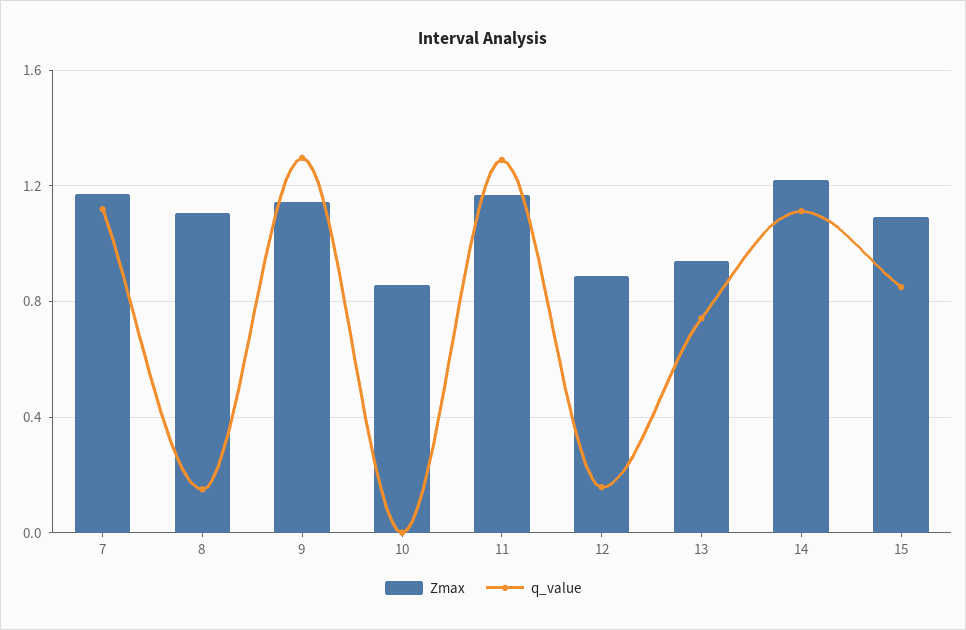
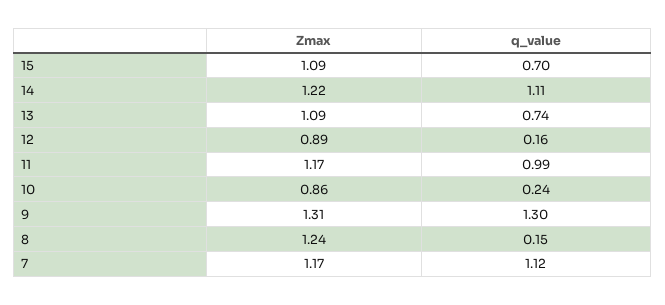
  {
    "Zmax": {
      "7": 1.17,
-     "8": 1.1,
+     "8": 1.24,
-     "9": 1.15,
+     "9": 1.31,
      "10": 0.86,
      "11": 1.17,
      "12": 0.89,
-     "13": 0.95,
+     "13": 1.09,
      "14": 1.22,
      "15": 1.09
    },
    "q_value": {
      "7": 1.12,
      "8": 0.15,
      "9": 1.3,
-     "10": 0,
+     "10": 0.24,
-     "11": 1.3,
+     "11": 0.99,
      "12": 0.16,
      "13": 0.74,
      "14": 1.11,
-     "15": 0.85
+     "15": 0.7
    }
  }

